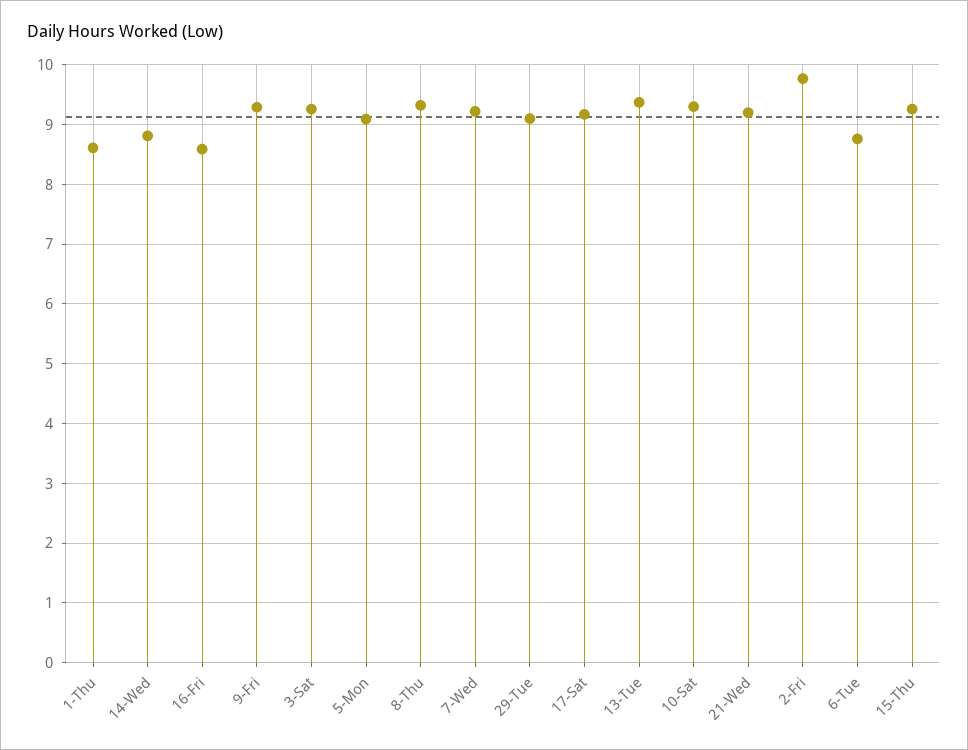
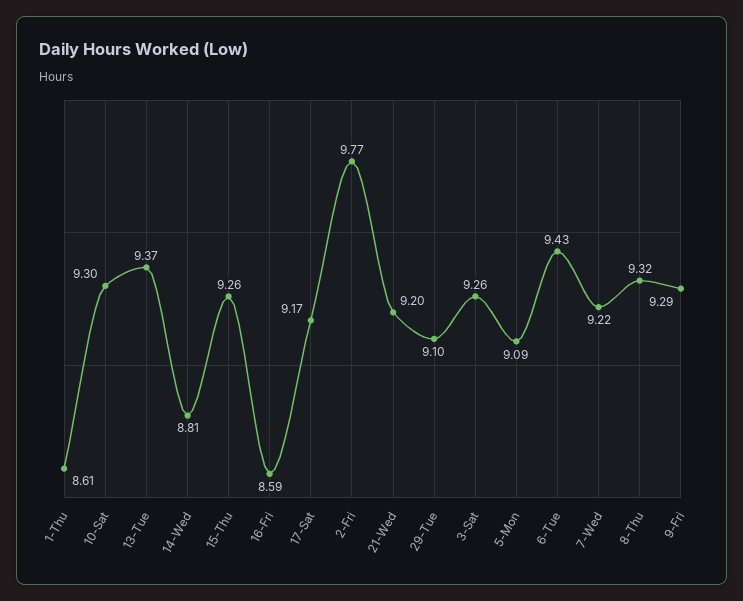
  {
    "1-Thu": 8.61,
    "14-Wed": 8.81,
    "16-Fri": 8.59,
    "9-Fri": 9.29,
    "3-Sat": 9.26,
    "5-Mon": 9.09,
    "8-Thu": 9.32,
    "7-Wed": 9.22,
    "29-Tue": 9.1,
    "17-Sat": 9.17,
    "13-Tue": 9.37,
    "10-Sat": 9.3,
    "21-Wed": 9.2,
    "2-Fri": 9.77,
-   "6-Tue": 8.8,
+   "6-Tue": 9.43,
    "15-Thu": 9.26
  }

